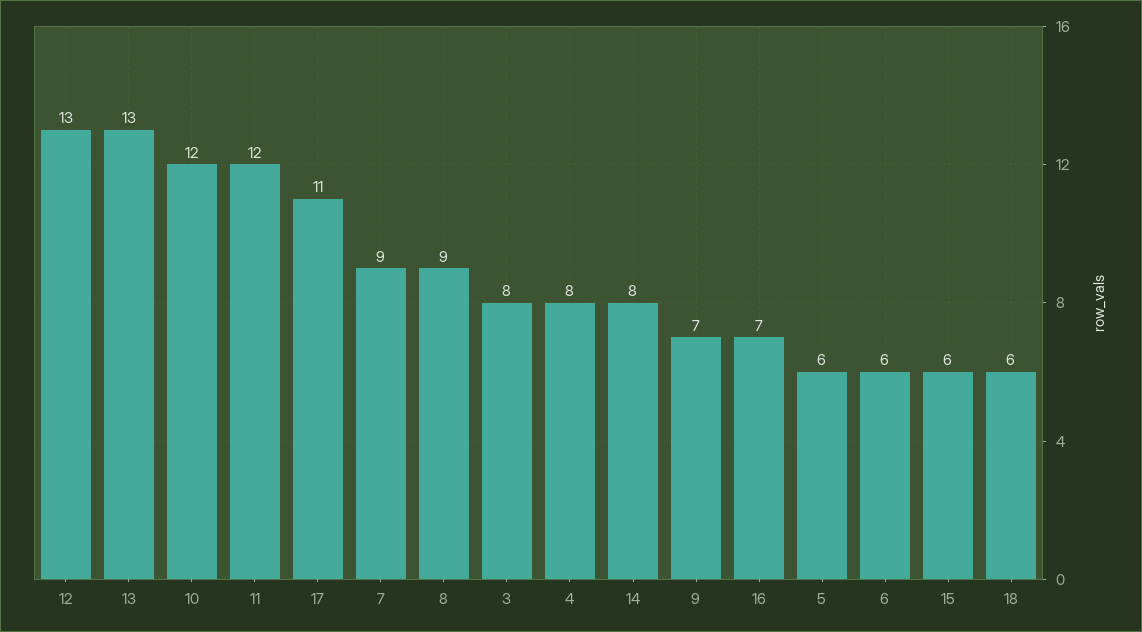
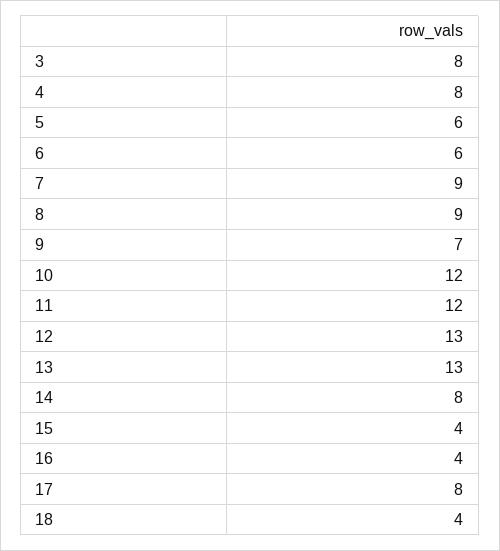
  {
    "12": 13,
    "13": 13,
    "10": 12,
    "11": 12,
-   "17": 11,
+   "17": 8,
    "7": 9,
    "8": 9,
    "3": 8,
    "4": 8,
    "14": 8,
    "9": 7,
-   "16": 7,
+   "16": 4,
    "5": 6,
    "6": 6,
-   "15": 6,
+   "15": 4,
-   "18": 6
+   "18": 4
  }

